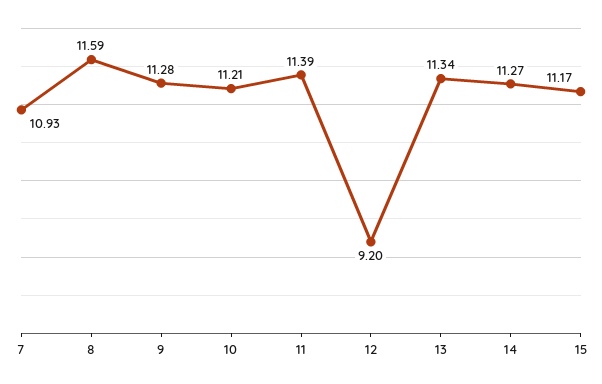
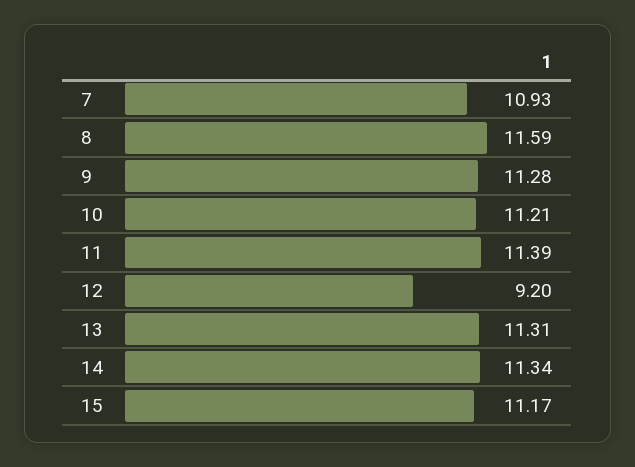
  {
    "7": 10.93,
    "8": 11.59,
    "9": 11.28,
    "10": 11.21,
    "11": 11.39,
    "12": 9.2,
-   "13": 11.34,
+   "13": 11.31,
-   "14": 11.27,
+   "14": 11.34,
    "15": 11.17
  }

